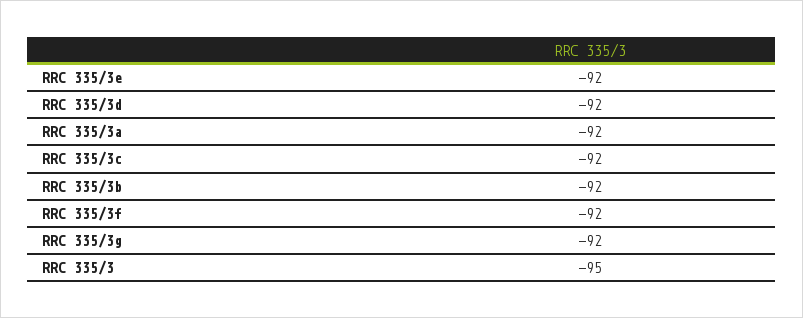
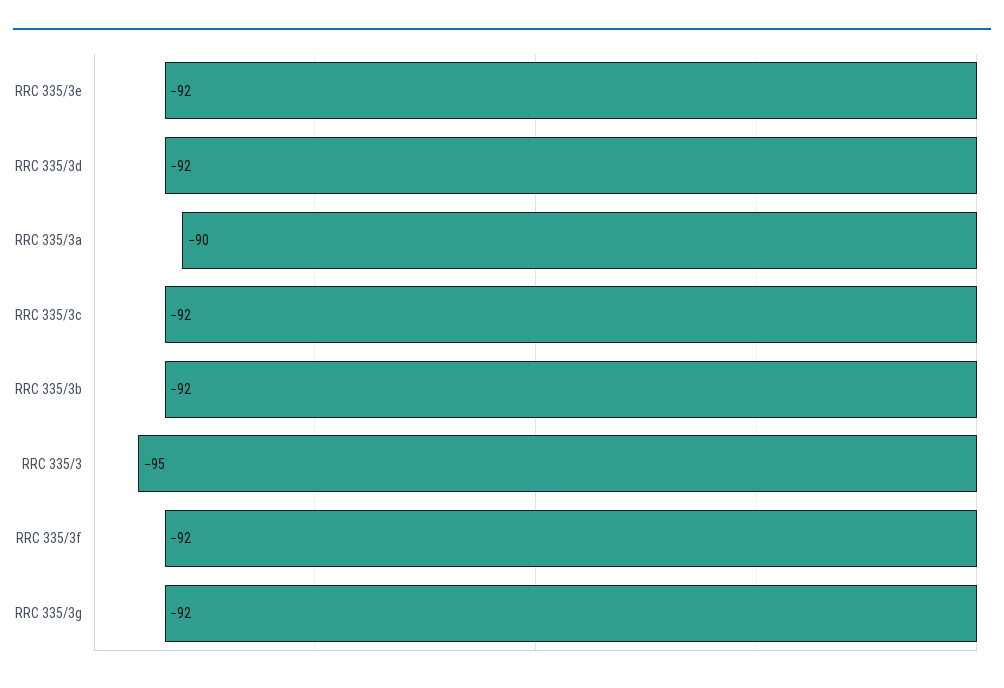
  {
    "RRC 335/3e": -92,
    "RRC 335/3d": -92,
-   "RRC 335/3a": -92,
+   "RRC 335/3a": -90,
    "RRC 335/3c": -92,
    "RRC 335/3b": -92,
    "RRC 335/3f": -92,
    "RRC 335/3g": -92,
    "RRC 335/3": -95
  }

